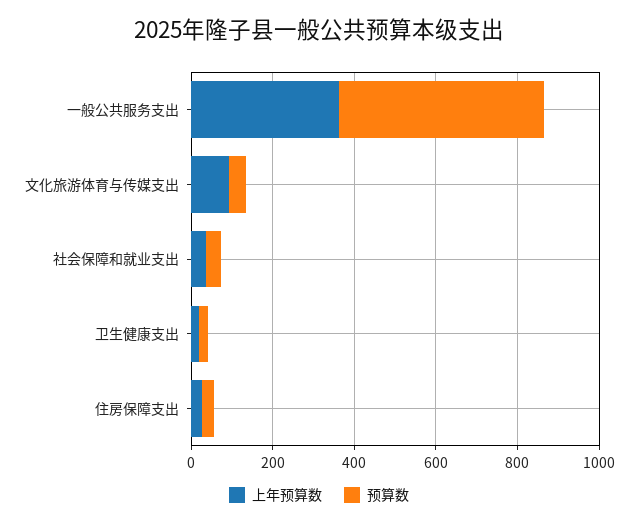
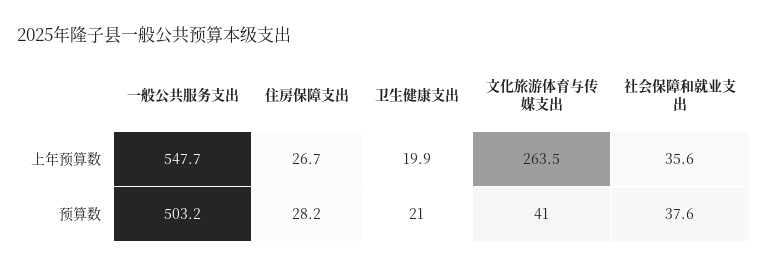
  {
    "上年预算数": {
-     "一般公共服务支出": 350,
+     "一般公共服务支出": 547.7,
-     "文化旅游体育与传媒支出": 100,
+     "文化旅游体育与传媒支出": 263.5,
      "社会保障和就业支出": 35.6,
      "卫生健康支出": 19.9,
      "住房保障支出": 26.7
    },
    "预算数": {
      "一般公共服务支出": 503.2,
      "文化旅游体育与传媒支出": 41,
      "社会保障和就业支出": 37.6,
      "卫生健康支出": 21,
      "住房保障支出": 28.2
    }
  }

